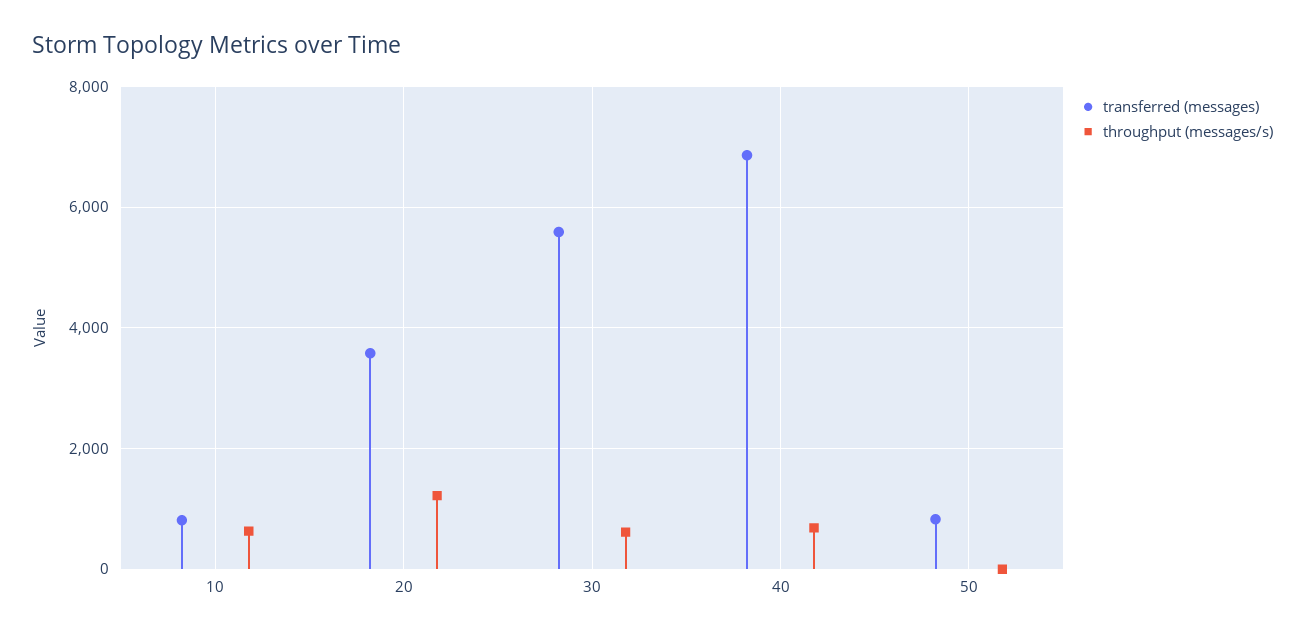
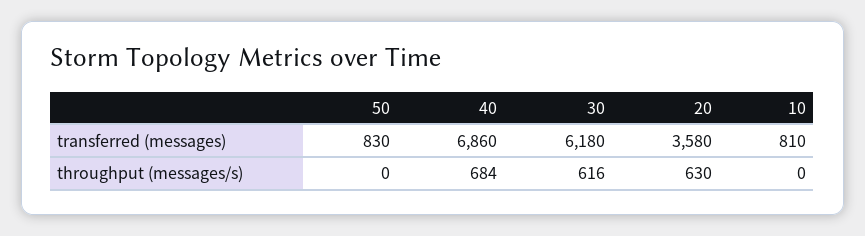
  {
    "transferred (messages)": {
      "10": 810,
      "20": 3580,
-     "30": 5600,
+     "30": 6180,
      "40": 6860,
      "50": 830
    },
    "throughput (messages/s)": {
-     "10": 600,
+     "10": 0,
-     "20": 1200,
+     "20": 630,
      "30": 616,
      "40": 684,
      "50": 0
    }
  }

